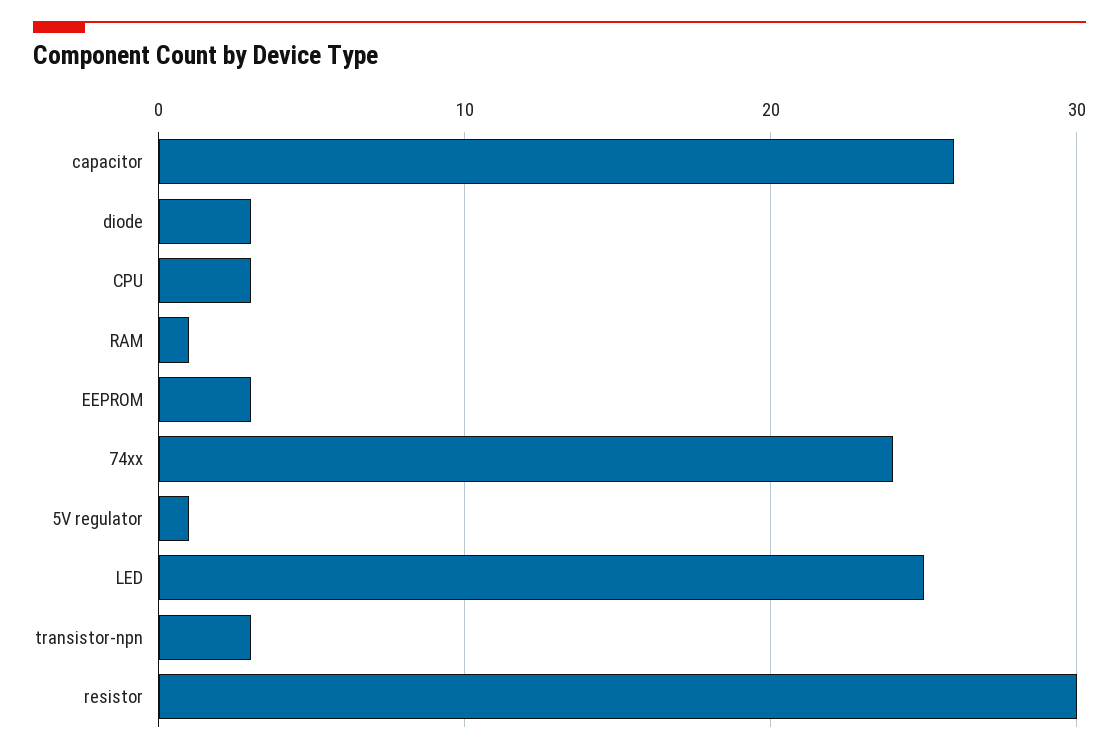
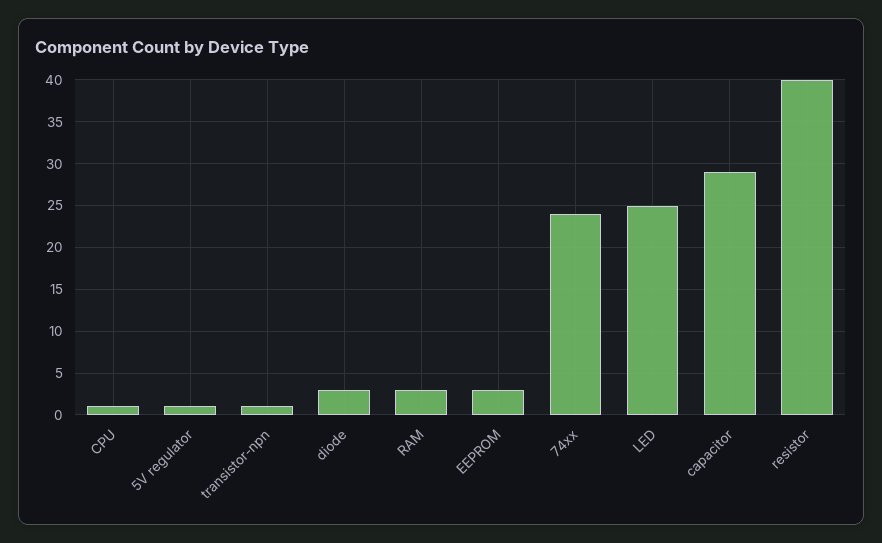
  {
-   "capacitor": 26,
+   "capacitor": 29,
    "diode": 3,
-   "CPU": 3,
+   "CPU": 1,
-   "RAM": 1,
+   "RAM": 3,
    "EEPROM": 3,
    "74xx": 24,
    "5V regulator": 1,
    "LED": 25,
-   "transistor-npn": 3,
+   "transistor-npn": 1,
-   "resistor": 30
+   "resistor": 40
  }

